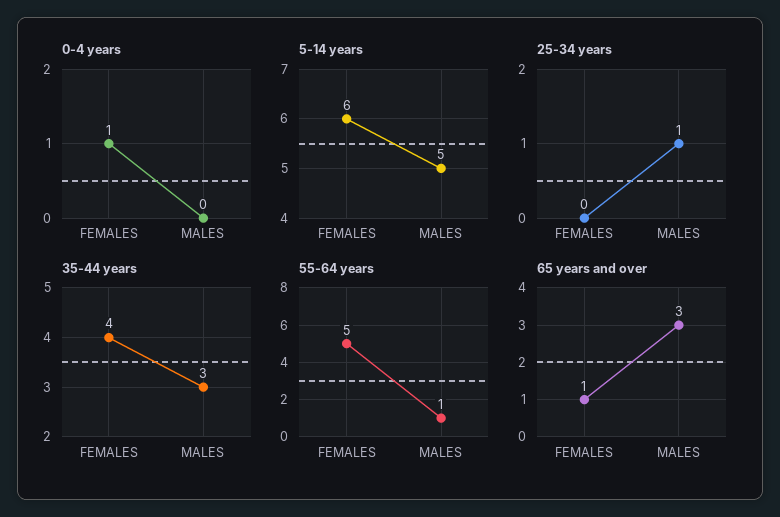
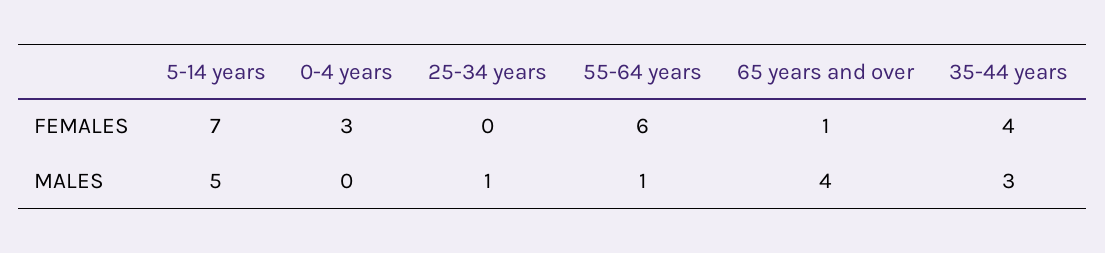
  {
    "0-4 years": {
-     "FEMALES": 1,
+     "FEMALES": 3,
      "MALES": 0
    },
    "5-14 years": {
-     "FEMALES": 6,
+     "FEMALES": 7,
      "MALES": 5
    },
    "25-34 years": {
      "FEMALES": 0,
      "MALES": 1
    },
    "35-44 years": {
      "FEMALES": 4,
      "MALES": 3
    },
    "55-64 years": {
-     "FEMALES": 5,
+     "FEMALES": 6,
      "MALES": 1
    },
    "65 years and over": {
      "FEMALES": 1,
-     "MALES": 3
+     "MALES": 4
    }
  }

